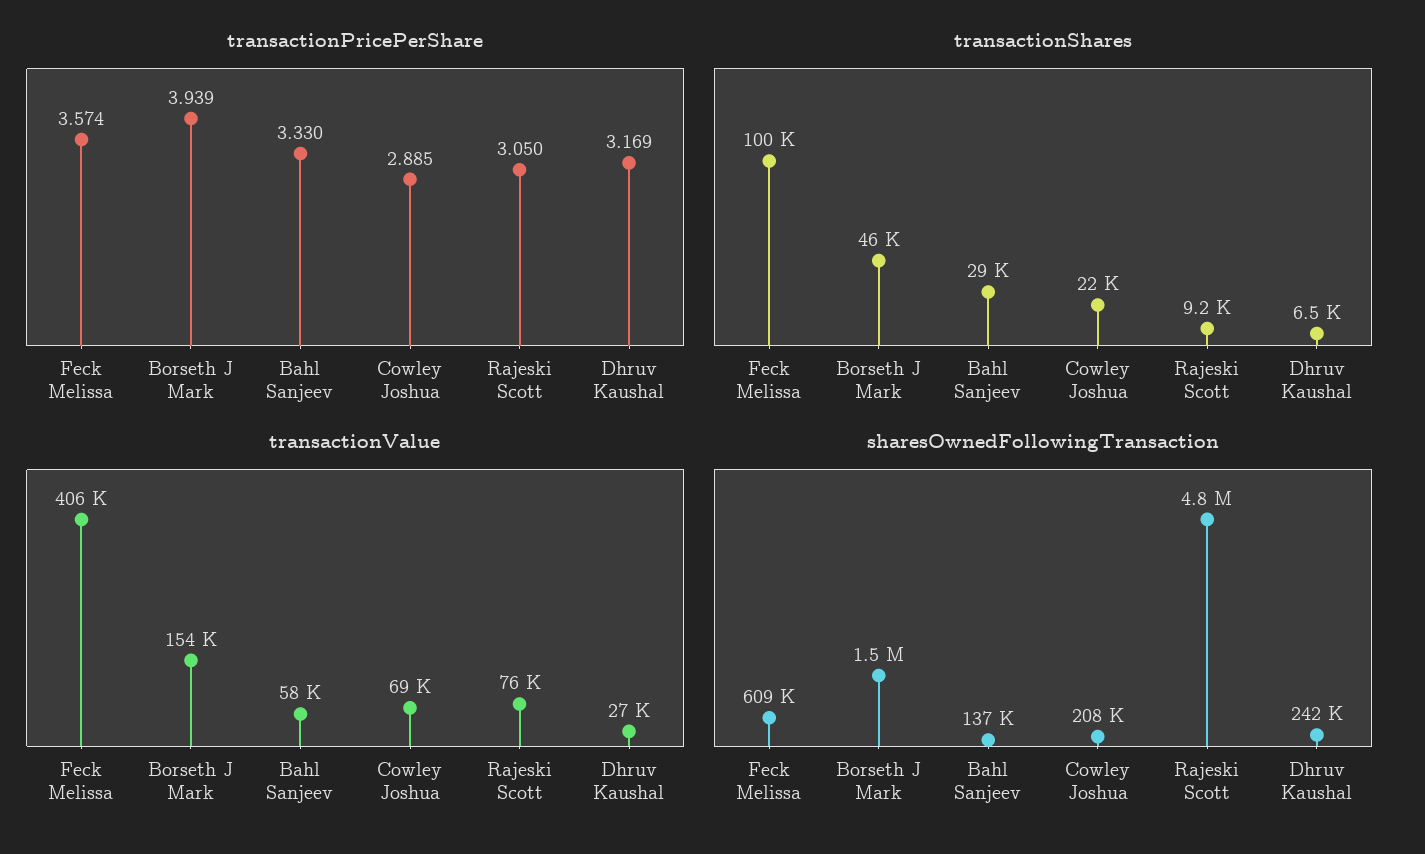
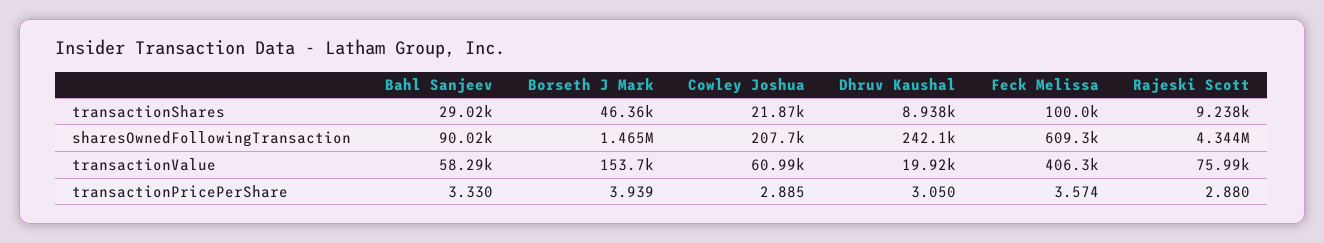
  {
    "transactionPricePerShare": {
      "Feck Melissa": 3.574,
      "Borseth J Mark": 3.939,
      "Bahl Sanjeev": 3.33,
      "Cowley Joshua": 2.885,
-     "Rajeski Scott": 3.05,
+     "Rajeski Scott": 2.88,
-     "Dhruv Kaushal": 3.169
+     "Dhruv Kaushal": 3.05
    },
    "transactionShares": {
      "Feck Melissa": 100000,
      "Borseth J Mark": 46360,
      "Bahl Sanjeev": 29020,
      "Cowley Joshua": 21870,
      "Rajeski Scott": 9238,
-     "Dhruv Kaushal": 6500
+     "Dhruv Kaushal": 8938
    },
    "transactionValue": {
      "Feck Melissa": 406300,
      "Borseth J Mark": 153700,
      "Bahl Sanjeev": 58290,
-     "Cowley Joshua": 69000,
+     "Cowley Joshua": 60990,
      "Rajeski Scott": 75990,
-     "Dhruv Kaushal": 27000
+     "Dhruv Kaushal": 19920
    },
    "sharesOwnedFollowingTransaction": {
      "Feck Melissa": 609300,
      "Borseth J Mark": 1465000,
-     "Bahl Sanjeev": 137000,
+     "Bahl Sanjeev": 90020,
      "Cowley Joshua": 207700,
-     "Rajeski Scott": 4800000,
+     "Rajeski Scott": 4344000,
      "Dhruv Kaushal": 242100
    }
  }

